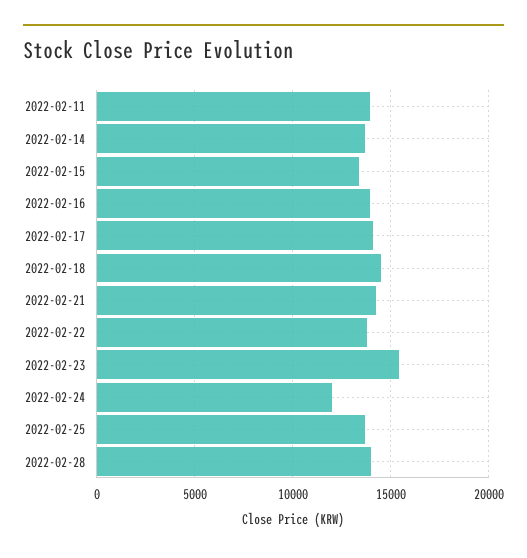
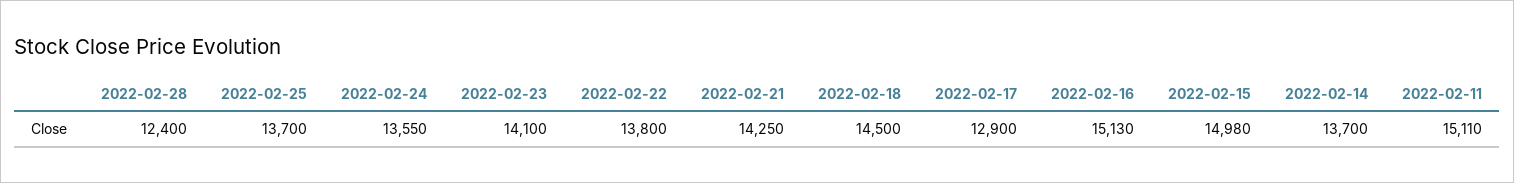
  {
-   "2022-02-11": 14000,
+   "2022-02-11": 15110,
    "2022-02-14": 13700,
-   "2022-02-15": 13500,
+   "2022-02-15": 14980,
-   "2022-02-16": 14000,
+   "2022-02-16": 15130,
-   "2022-02-17": 14000,
+   "2022-02-17": 12900,
    "2022-02-18": 14500,
    "2022-02-21": 14250,
    "2022-02-22": 13800,
-   "2022-02-23": 15500,
+   "2022-02-23": 14100,
-   "2022-02-24": 12000,
+   "2022-02-24": 13550,
    "2022-02-25": 13700,
-   "2022-02-28": 14000
+   "2022-02-28": 12400
  }

